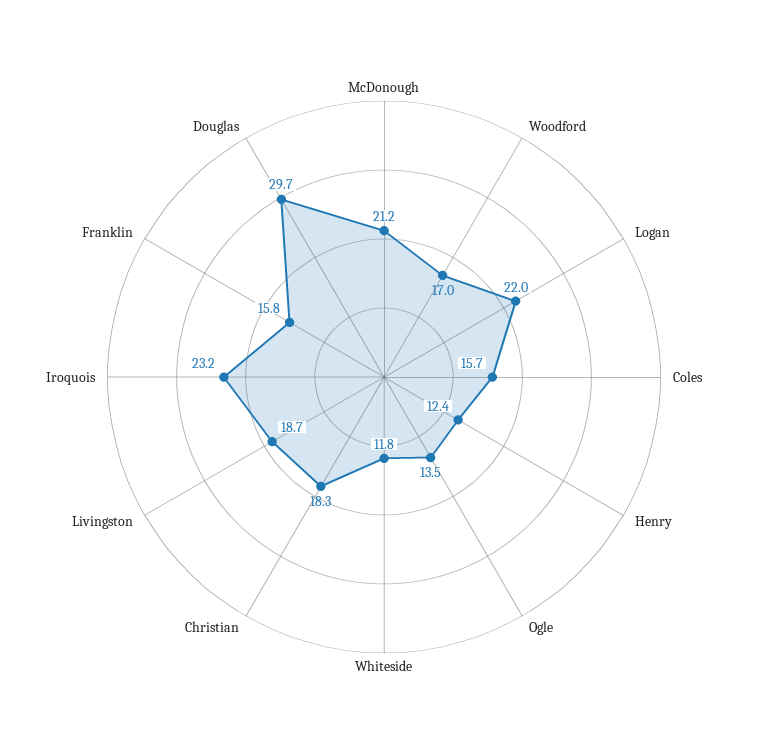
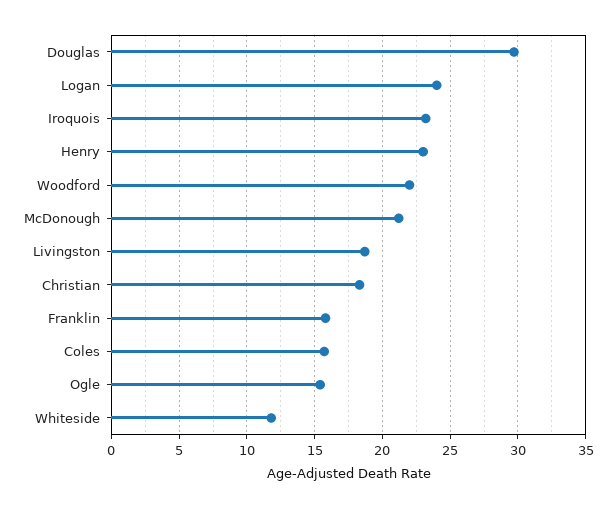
  {
    "McDonough": 21.2,
-   "Woodford": 17,
+   "Woodford": 22,
-   "Logan": 22,
+   "Logan": 24,
    "Coles": 15.7,
-   "Henry": 12.4,
+   "Henry": 23,
-   "Ogle": 13.5,
+   "Ogle": 15.5,
    "Whiteside": 11.8,
    "Christian": 18.3,
    "Livingston": 18.7,
    "Iroquois": 23.2,
    "Franklin": 15.8,
    "Douglas": 29.7
  }

